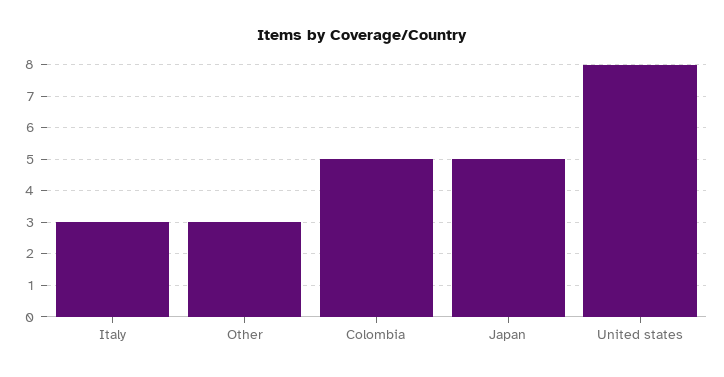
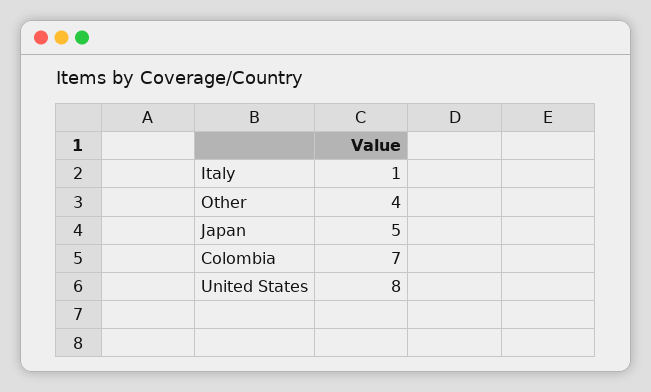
  {
-   "Italy": 3,
+   "Italy": 1,
-   "Other": 3,
+   "Other": 4,
-   "Colombia": 5,
+   "Colombia": 7,
    "Japan": 5,
    "United states": 8
  }

